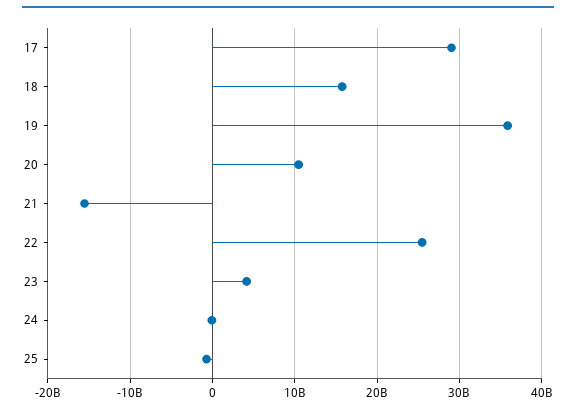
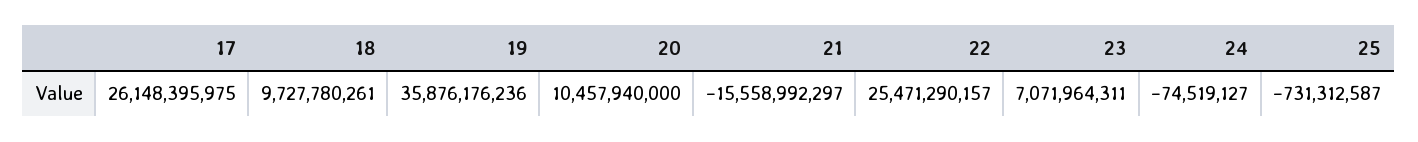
  {
-   "17": 29000000000,
+   "17": 26148395975,
-   "18": 16000000000,
+   "18": 9727780261,
    "19": 35876176236,
    "20": 10457940000,
    "21": -15558992297,
    "22": 25471290157,
-   "23": 4000000000,
+   "23": 7071964311,
    "24": -74519127,
    "25": -731312587
  }

